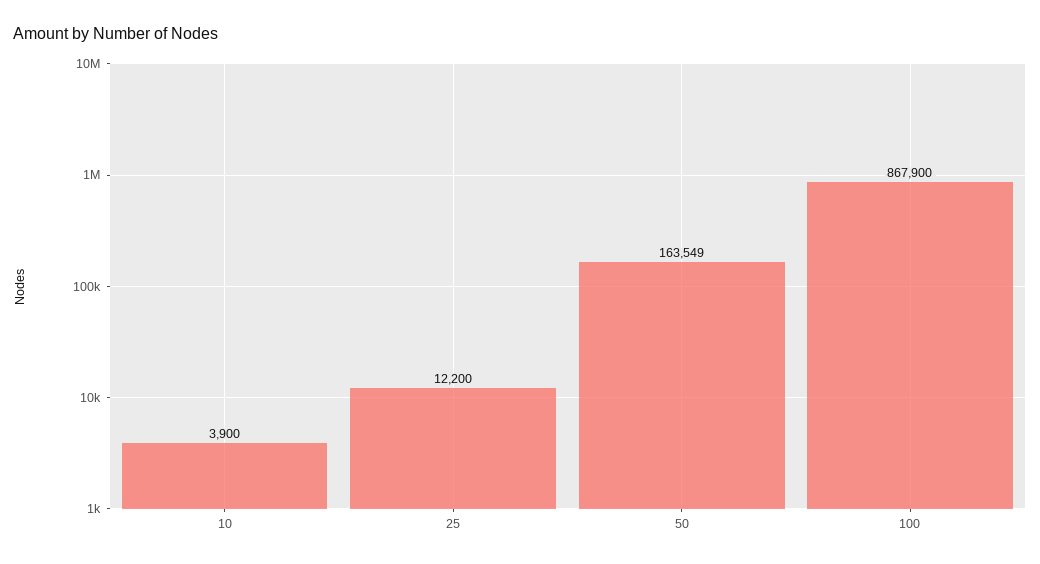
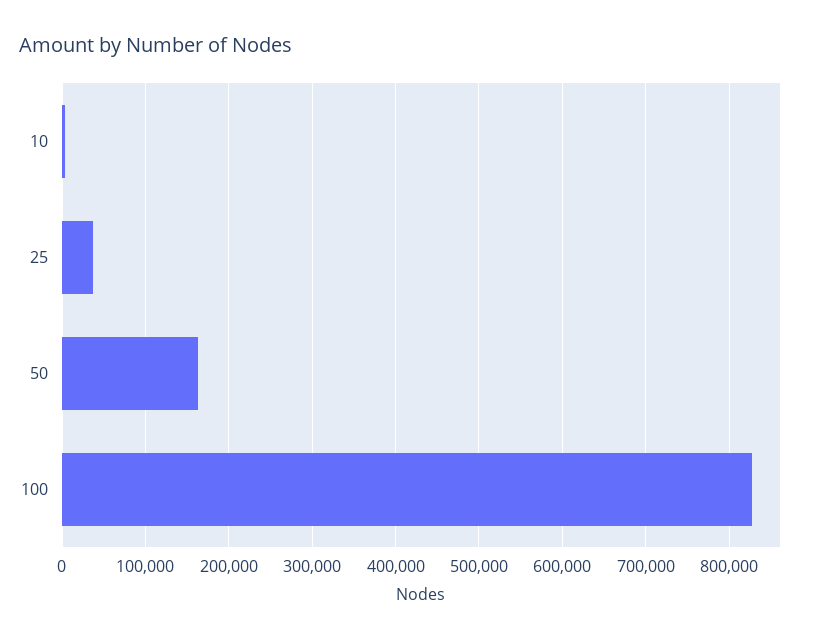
  {
    "10": 3900,
-   "25": 12200,
+   "25": 40000,
    "50": 163549,
-   "100": 867900
+   "100": 830000
  }

